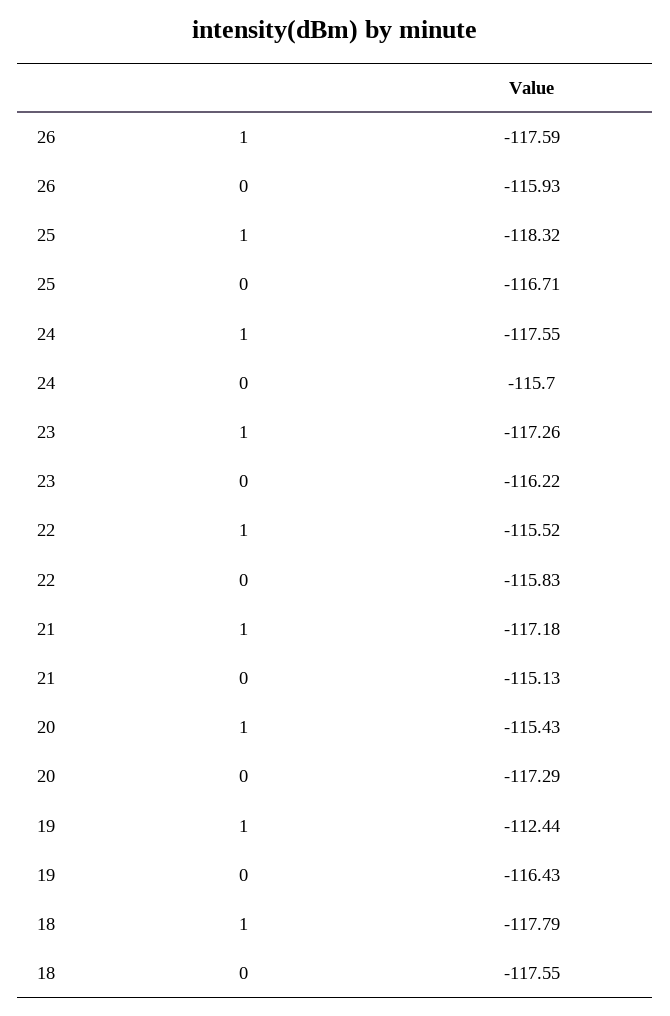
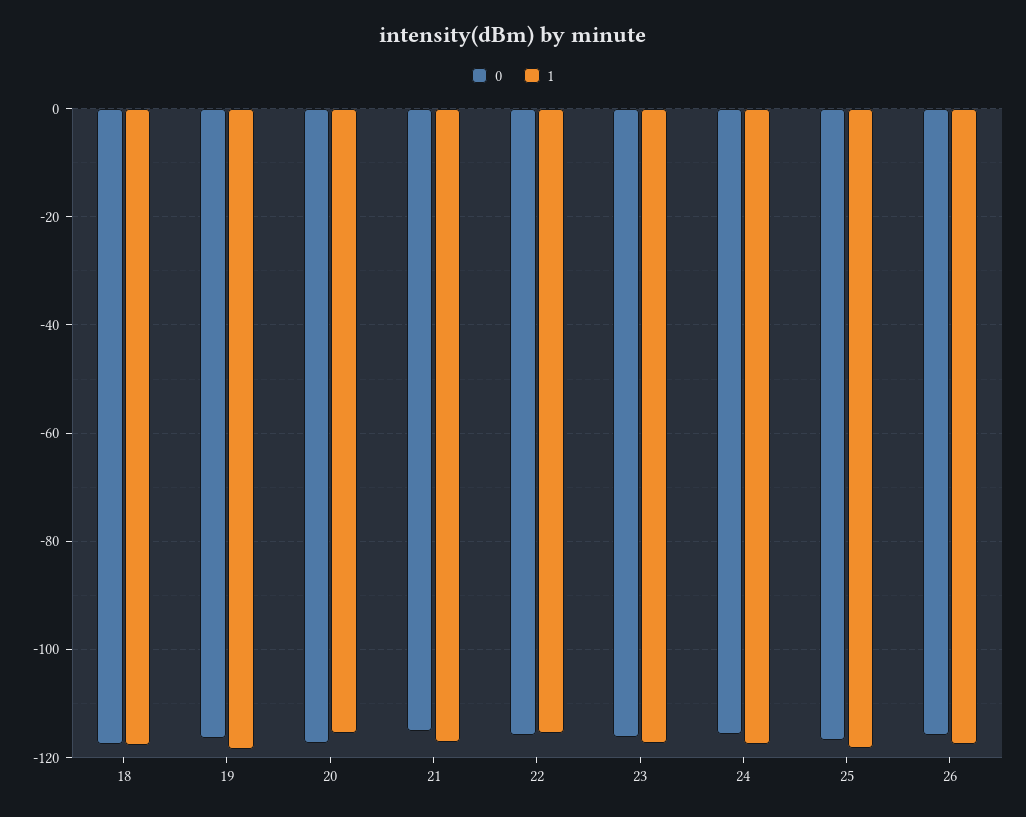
  {
    "1": {
      "26": -117.59,
      "25": -118.32,
      "24": -117.55,
      "23": -117.26,
      "22": -115.52,
      "21": -117.18,
      "20": -115.43,
-     "19": -112.44,
+     "19": -118,
      "18": -117.79
    },
    "0": {
      "26": -115.93,
      "25": -116.71,
      "24": -115.7,
      "23": -116.22,
      "22": -115.83,
      "21": -115.13,
      "20": -117.29,
      "19": -116.43,
      "18": -117.55
    }
  }

